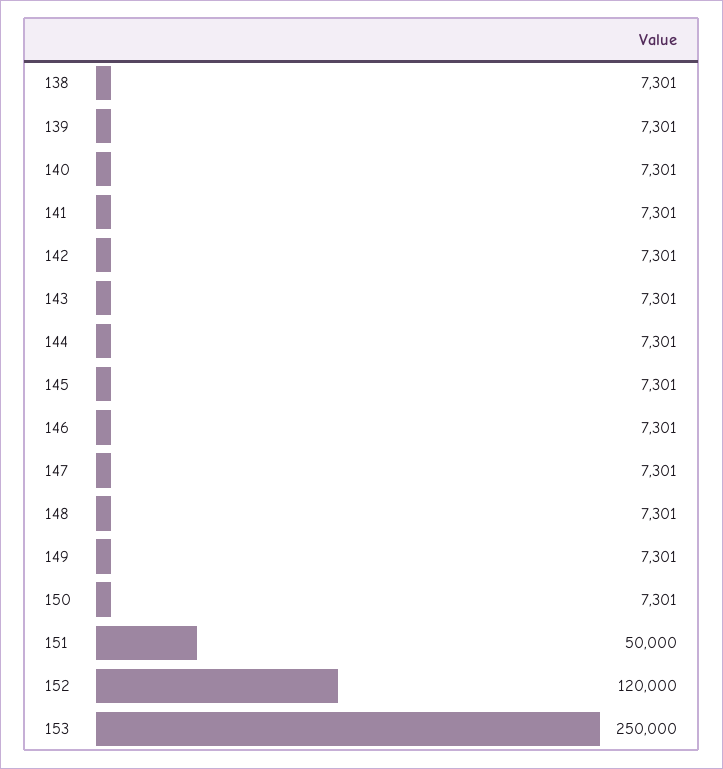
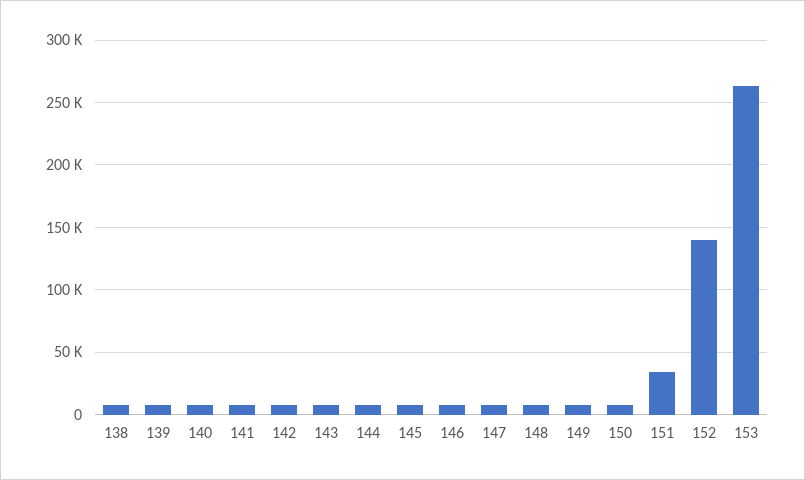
  {
    "138": 7301,
    "139": 7301,
    "140": 7301,
    "141": 7301,
    "142": 7301,
    "143": 7301,
    "144": 7301,
    "145": 7301,
    "146": 7301,
    "147": 7301,
    "148": 7301,
    "149": 7301,
    "150": 7301,
-   "151": 50000,
+   "151": 35000,
-   "152": 120000,
+   "152": 140000,
-   "153": 250000
+   "153": 265000
  }

